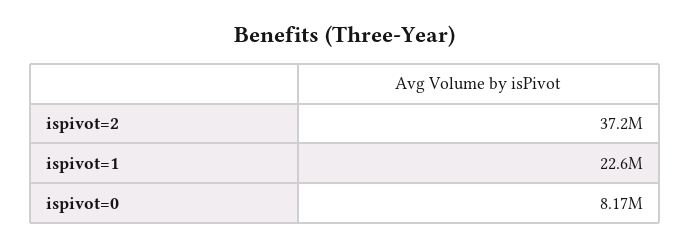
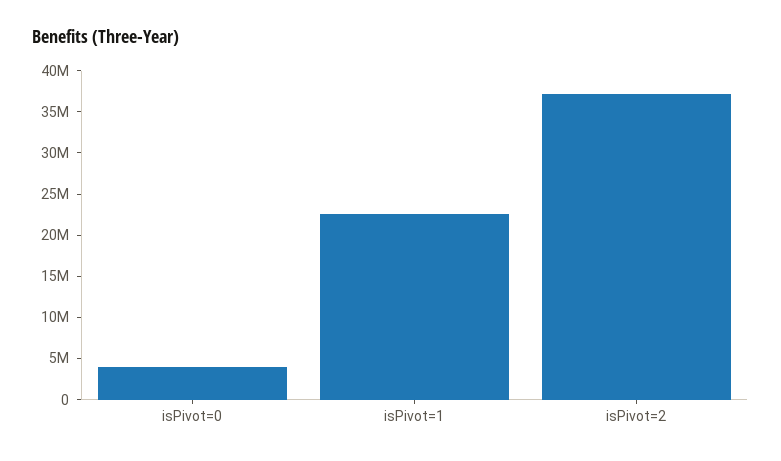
  {
    "ispivot=2": 37200000,
    "ispivot=1": 22600000,
-   "ispivot=0": 8170000
+   "ispivot=0": 4000000
  }

